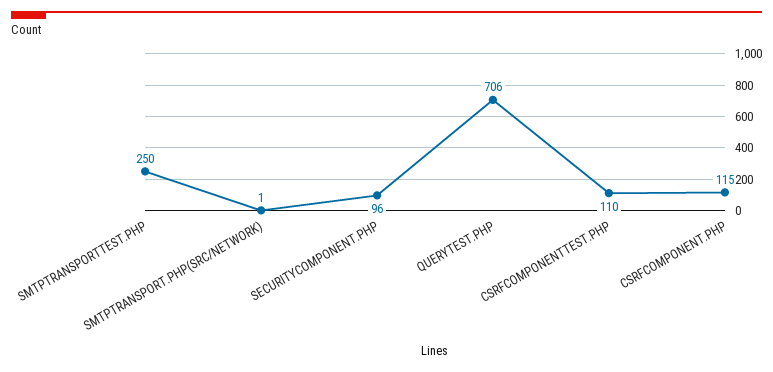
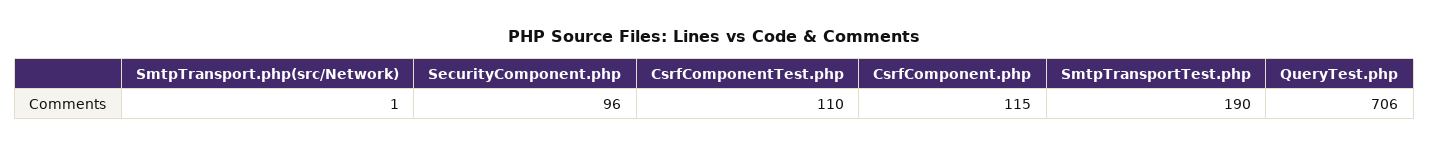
  {
-   "SMTPTRANSPORTTEST.PHP": 250,
+   "SMTPTRANSPORTTEST.PHP": 190,
    "SMTPTRANSPORT.PHP(SRC/NETWORK)": 1,
    "SECURITYCOMPONENT.PHP": 96,
    "QUERYTEST.PHP": 706,
    "CSRFCOMPONENTTEST.PHP": 110,
    "CSRFCOMPONENT.PHP": 115
  }

